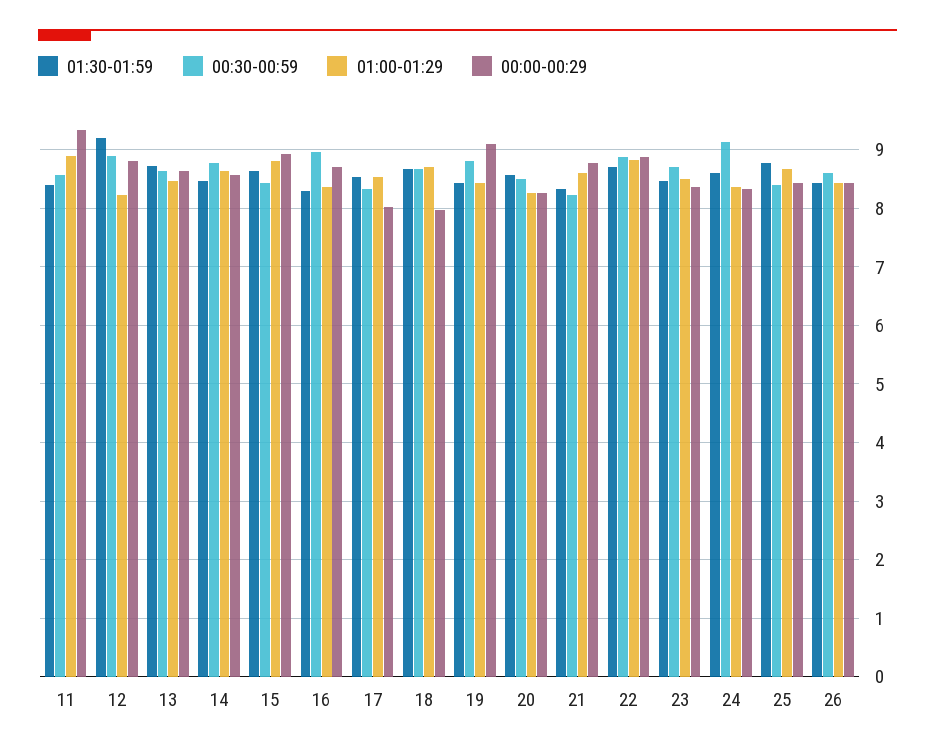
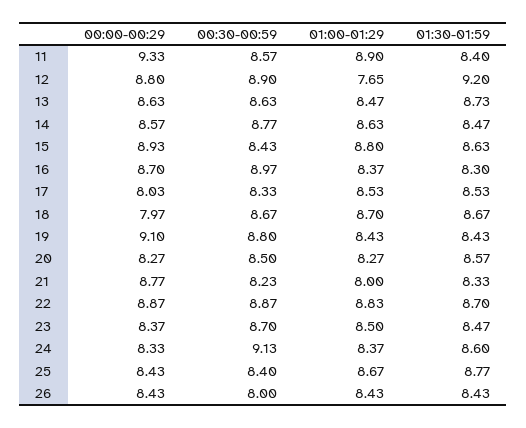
  {
    "01:30-01:59": {
      "11": 8.4,
      "12": 9.2,
      "13": 8.73,
      "14": 8.47,
      "15": 8.63,
      "16": 8.3,
      "17": 8.53,
      "18": 8.67,
      "19": 8.43,
      "20": 8.57,
      "21": 8.33,
      "22": 8.7,
      "23": 8.47,
      "24": 8.6,
      "25": 8.77,
      "26": 8.43
    },
    "00:30-00:59": {
      "11": 8.57,
      "12": 8.9,
      "13": 8.63,
      "14": 8.77,
      "15": 8.43,
      "16": 8.97,
      "17": 8.33,
      "18": 8.67,
      "19": 8.8,
      "20": 8.5,
      "21": 8.23,
      "22": 8.87,
      "23": 8.7,
      "24": 9.13,
      "25": 8.4,
-     "26": 8.6
+     "26": 8
    },
    "01:00-01:29": {
      "11": 8.9,
-     "12": 8.2,
+     "12": 7.65,
      "13": 8.47,
      "14": 8.63,
      "15": 8.8,
      "16": 8.37,
      "17": 8.53,
      "18": 8.7,
      "19": 8.43,
      "20": 8.27,
-     "21": 8.6,
+     "21": 8,
      "22": 8.83,
      "23": 8.5,
      "24": 8.37,
      "25": 8.67,
      "26": 8.43
    },
    "00:00-00:29": {
      "11": 9.33,
      "12": 8.8,
      "13": 8.63,
      "14": 8.57,
      "15": 8.93,
      "16": 8.7,
      "17": 8.03,
      "18": 7.97,
      "19": 9.1,
      "20": 8.27,
      "21": 8.77,
      "22": 8.87,
      "23": 8.37,
      "24": 8.33,
      "25": 8.43,
      "26": 8.43
    }
  }

